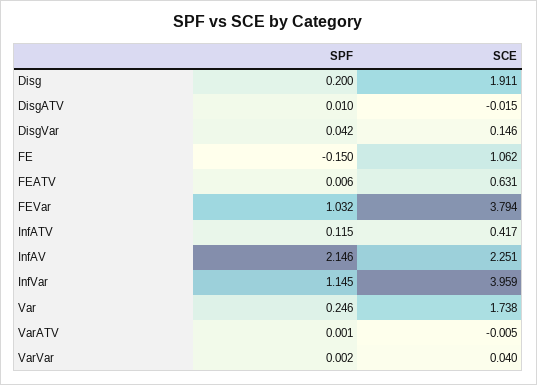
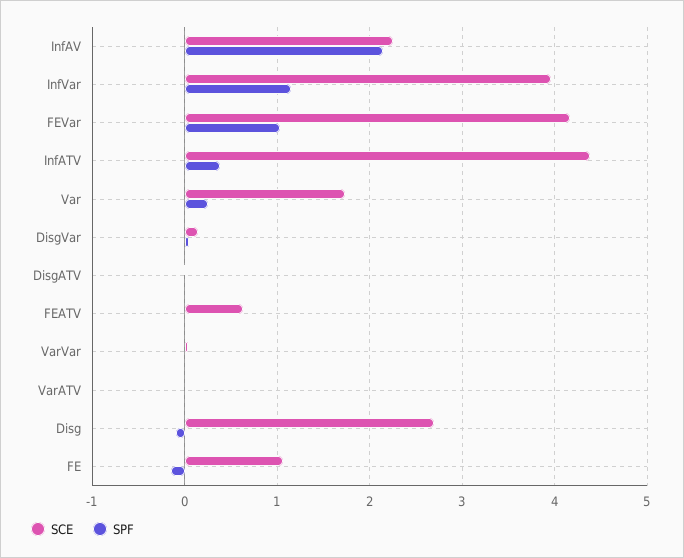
  {
    "SPF": {
-     "Disg": 0.2,
+     "Disg": -0.1,
      "DisgATV": 0.01,
      "DisgVar": 0.042,
      "FE": -0.15,
      "FEATV": 0.006,
      "FEVar": 1.032,
-     "InfATV": 0.115,
+     "InfATV": 0.4,
      "InfAV": 2.146,
      "InfVar": 1.145,
      "Var": 0.246,
      "VarATV": 0.001,
      "VarVar": 0.002
    },
    "SCE": {
-     "Disg": 1.911,
+     "Disg": 2.7,
      "DisgATV": -0.015,
      "DisgVar": 0.146,
      "FE": 1.062,
      "FEATV": 0.631,
-     "FEVar": 3.794,
+     "FEVar": 4.2,
-     "InfATV": 0.417,
+     "InfATV": 4.4,
      "InfAV": 2.251,
      "InfVar": 3.959,
      "Var": 1.738,
      "VarATV": -0.005,
      "VarVar": 0.04
    }
  }

